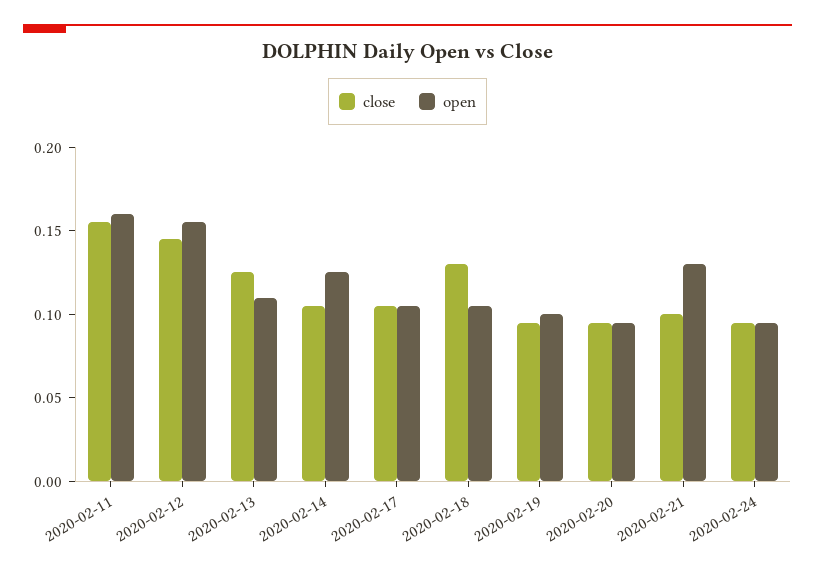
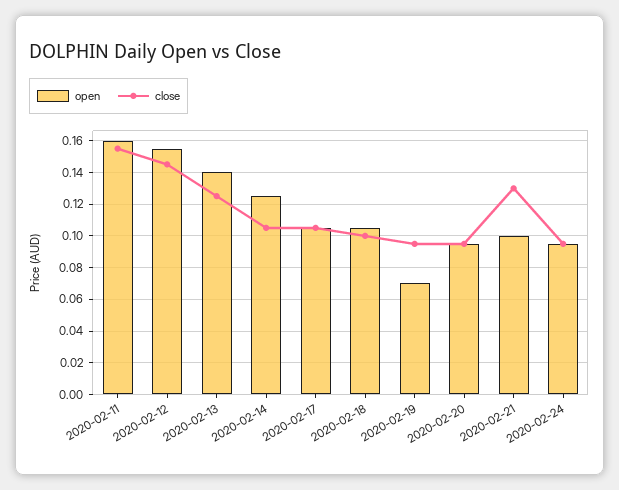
  {
    "close": {
      "2020-02-11": 0.155,
      "2020-02-12": 0.145,
      "2020-02-13": 0.125,
      "2020-02-14": 0.105,
      "2020-02-17": 0.105,
-     "2020-02-18": 0.13,
+     "2020-02-18": 0.1,
      "2020-02-19": 0.095,
      "2020-02-20": 0.095,
-     "2020-02-21": 0.1,
+     "2020-02-21": 0.13,
      "2020-02-24": 0.095
    },
    "open": {
      "2020-02-11": 0.16,
      "2020-02-12": 0.155,
-     "2020-02-13": 0.11,
+     "2020-02-13": 0.14,
      "2020-02-14": 0.125,
      "2020-02-17": 0.105,
      "2020-02-18": 0.105,
-     "2020-02-19": 0.1,
+     "2020-02-19": 0.07,
      "2020-02-20": 0.095,
-     "2020-02-21": 0.13,
+     "2020-02-21": 0.1,
      "2020-02-24": 0.095
    }
  }

